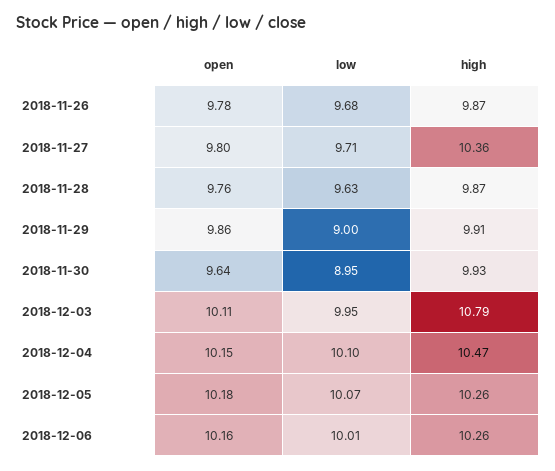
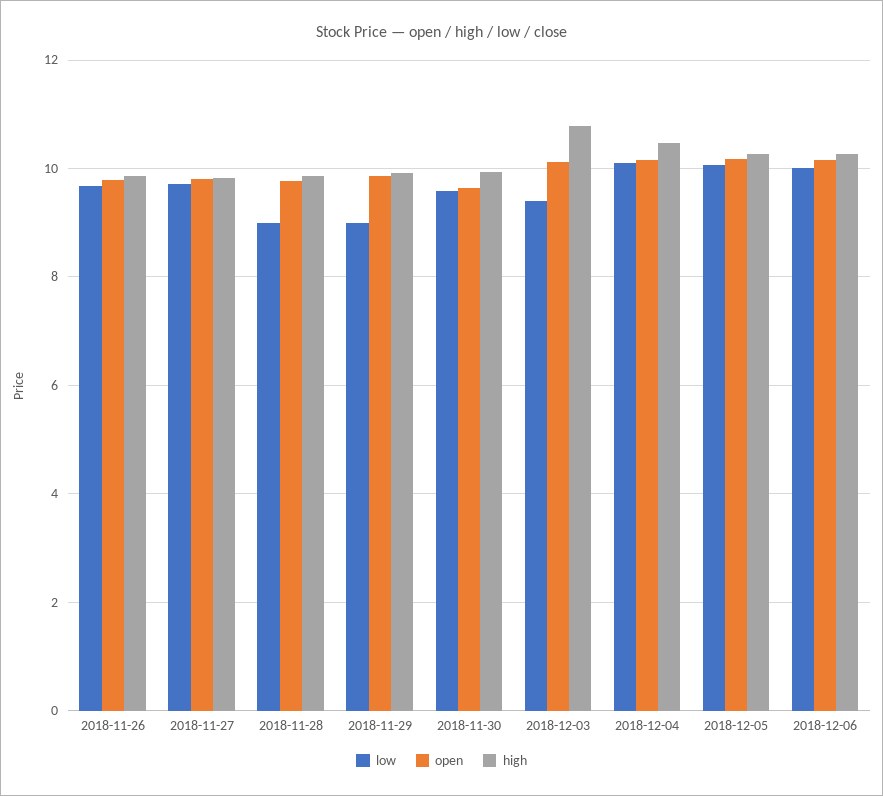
  {
    "open": {
      "2018-11-26": 9.78,
      "2018-11-27": 9.8,
      "2018-11-28": 9.76,
      "2018-11-29": 9.86,
      "2018-11-30": 9.64,
      "2018-12-03": 10.11,
      "2018-12-04": 10.15,
      "2018-12-05": 10.18,
      "2018-12-06": 10.16
    },
    "low": {
      "2018-11-26": 9.68,
      "2018-11-27": 9.71,
-     "2018-11-28": 9.63,
+     "2018-11-28": 9,
      "2018-11-29": 9,
-     "2018-11-30": 8.95,
+     "2018-11-30": 9.6,
-     "2018-12-03": 9.95,
+     "2018-12-03": 9.4,
      "2018-12-04": 10.1,
      "2018-12-05": 10.07,
      "2018-12-06": 10.01
    },
    "high": {
      "2018-11-26": 9.87,
-     "2018-11-27": 10.36,
+     "2018-11-27": 9.8,
      "2018-11-28": 9.87,
      "2018-11-29": 9.91,
      "2018-11-30": 9.93,
      "2018-12-03": 10.79,
      "2018-12-04": 10.47,
      "2018-12-05": 10.26,
      "2018-12-06": 10.26
    }
  }

